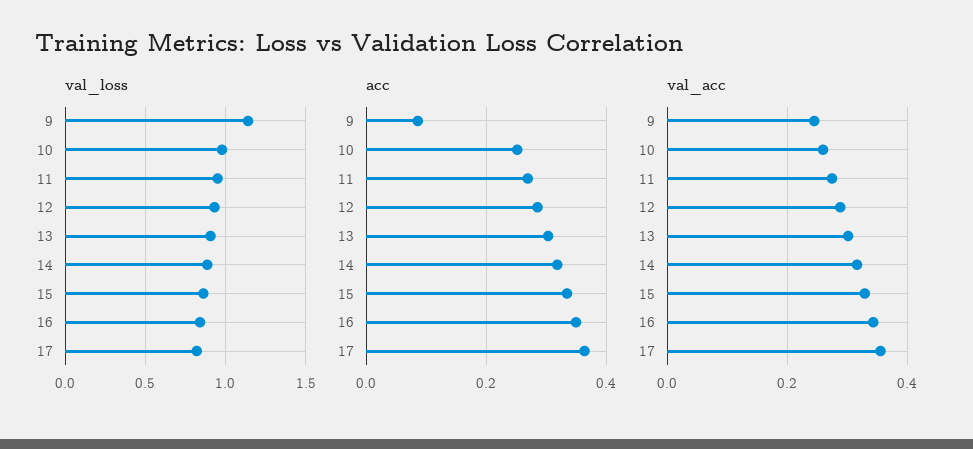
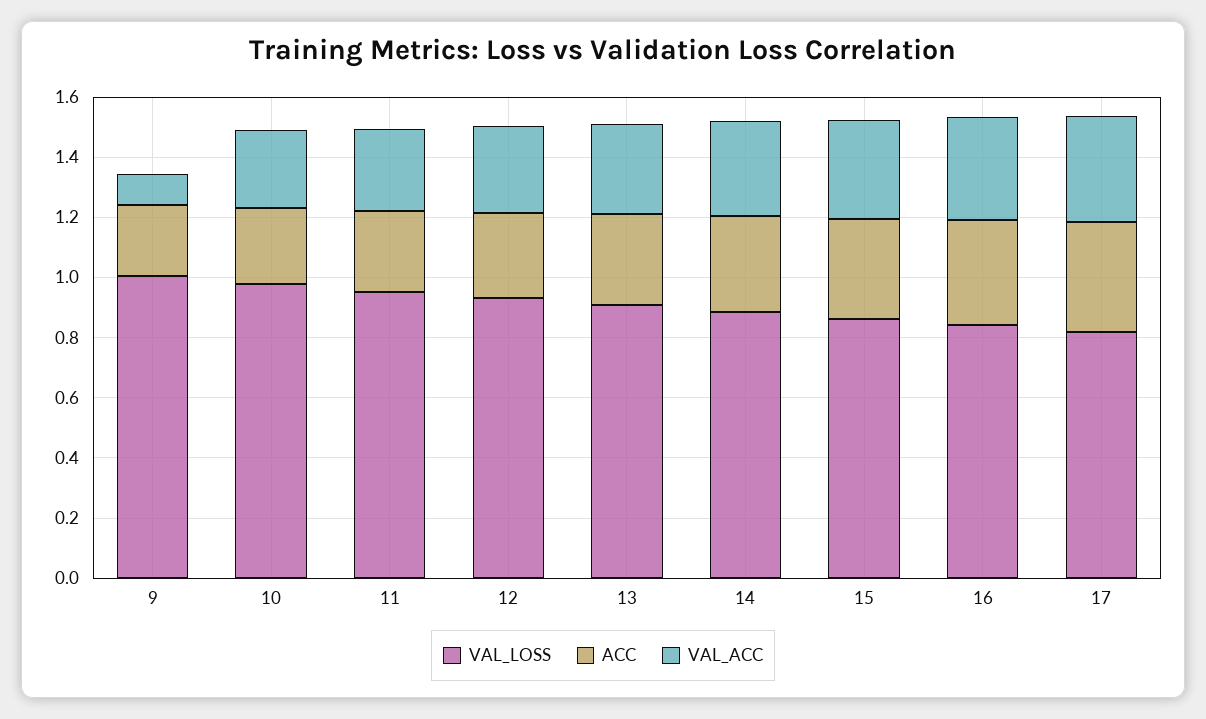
  {
    "val_loss": {
-     "9": 1.15,
+     "9": 1,
      "10": 1,
      "11": 0.95,
      "12": 0.95,
      "13": 0.9,
      "14": 0.9,
      "15": 0.85,
      "16": 0.85,
      "17": 0.8
    },
    "acc": {
-     "9": 0.08,
+     "9": 0.25,
      "10": 0.26,
      "11": 0.26,
      "12": 0.28,
      "13": 0.3,
      "14": 0.32,
      "15": 0.34,
      "16": 0.34,
      "17": 0.36
    },
    "val_acc": {
-     "9": 0.24,
+     "9": 0.1,
      "10": 0.26,
      "11": 0.28,
      "12": 0.28,
      "13": 0.3,
      "14": 0.32,
      "15": 0.32,
      "16": 0.34,
      "17": 0.36
    }
  }

